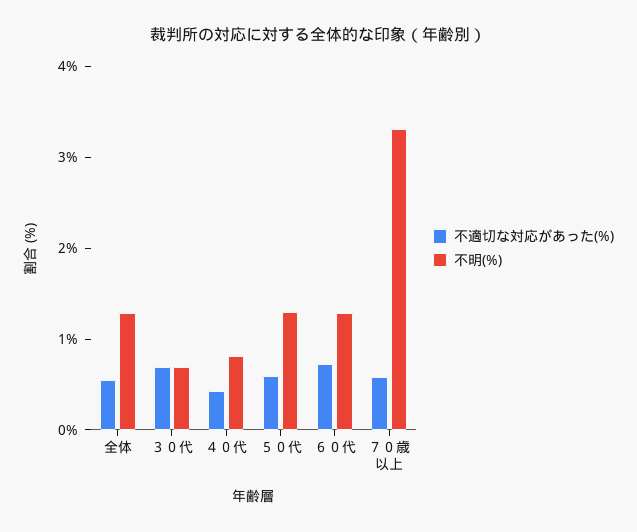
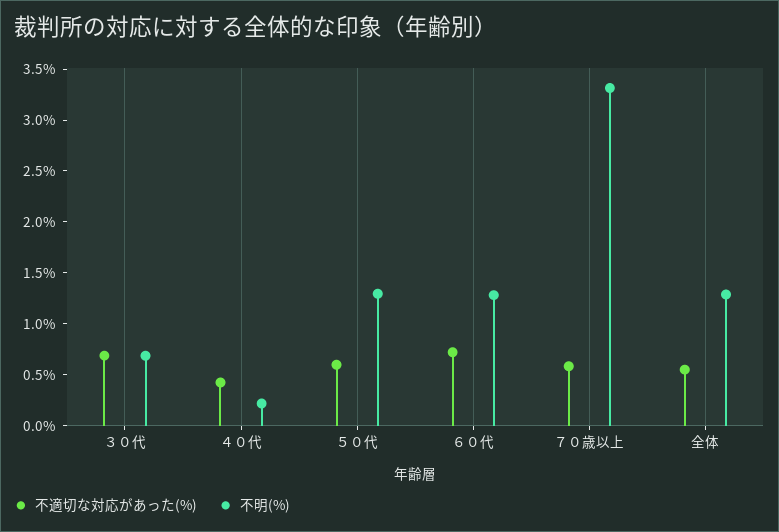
  {
    "不適切な対応があった(%)": {
      "全体": 0.6,
      "３０代": 0.7,
      "４０代": 0.4,
      "５０代": 0.6,
      "６０代": 0.7,
      "７０歳以上": 0.6
    },
    "不明(%)": {
      "全体": 1.3,
      "３０代": 0.7,
-     "４０代": 0.8,
+     "４０代": 0.2,
      "５０代": 1.3,
      "６０代": 1.3,
      "７０歳以上": 3.3
    }
  }

